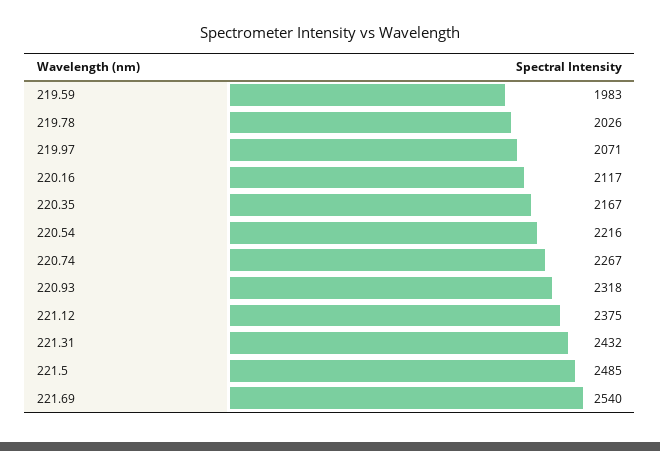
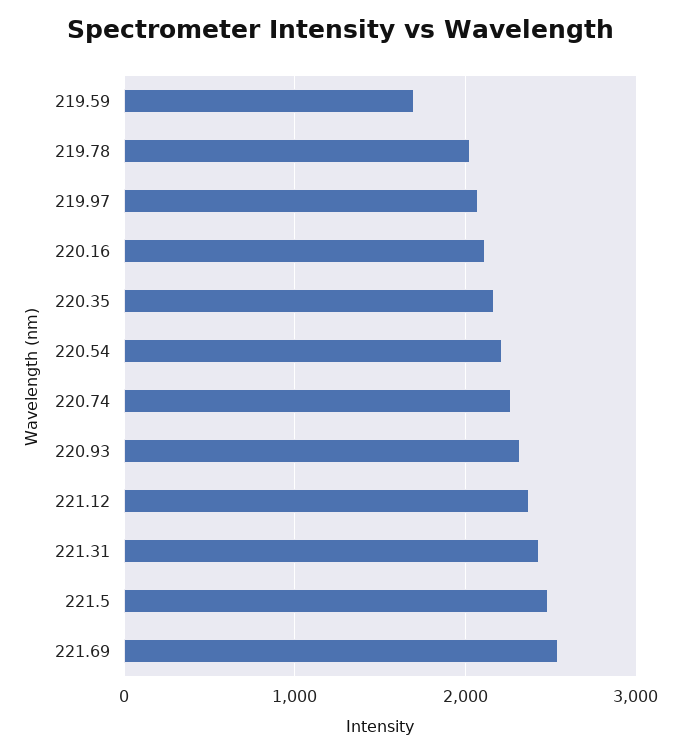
  {
-   "219.59": 1983,
+   "219.59": 1700,
    "219.78": 2026,
    "219.97": 2071,
    "220.16": 2117,
    "220.35": 2167,
    "220.54": 2216,
    "220.74": 2267,
    "220.93": 2318,
    "221.12": 2375,
    "221.31": 2432,
    "221.5": 2485,
    "221.69": 2540
  }

